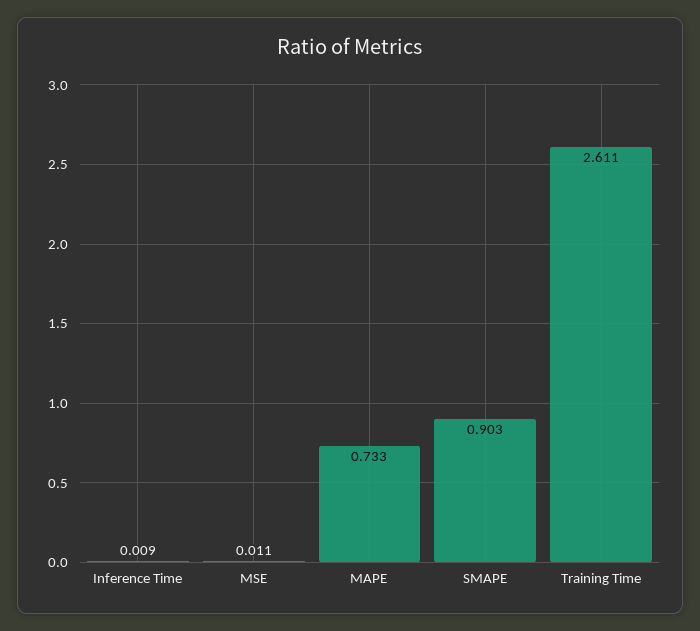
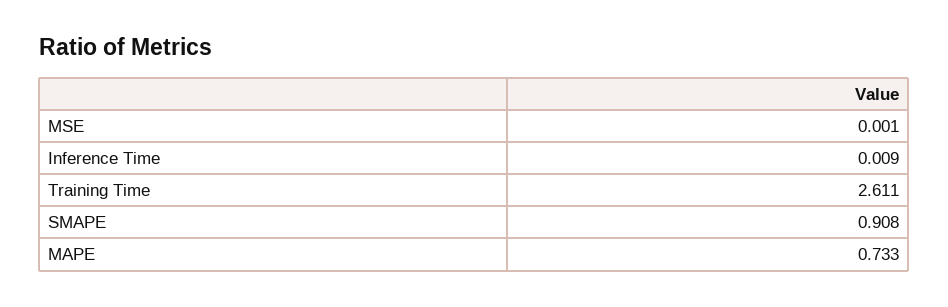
  {
    "Inference Time": 0.009,
-   "MSE": 0.011,
+   "MSE": 0.001,
    "MAPE": 0.733,
-   "SMAPE": 0.903,
+   "SMAPE": 0.908,
    "Training Time": 2.611
  }

